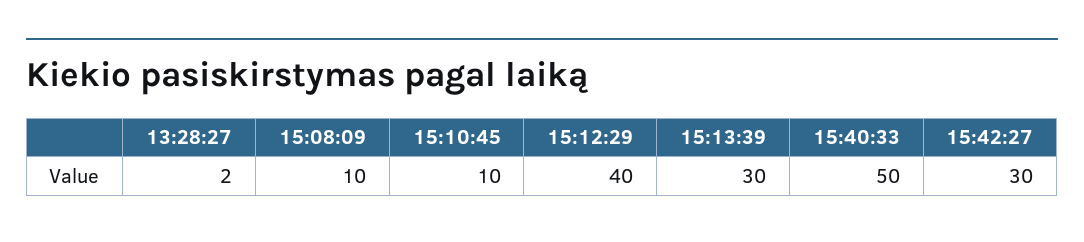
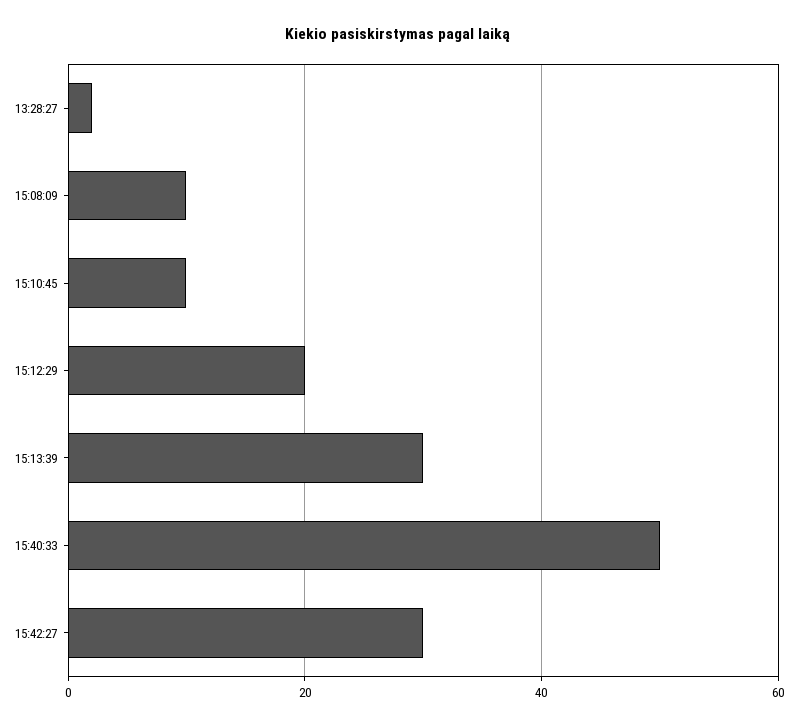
  {
    "13:28:27": 2,
    "15:08:09": 10,
    "15:10:45": 10,
-   "15:12:29": 40,
+   "15:12:29": 20,
    "15:13:39": 30,
    "15:40:33": 50,
    "15:42:27": 30
  }

